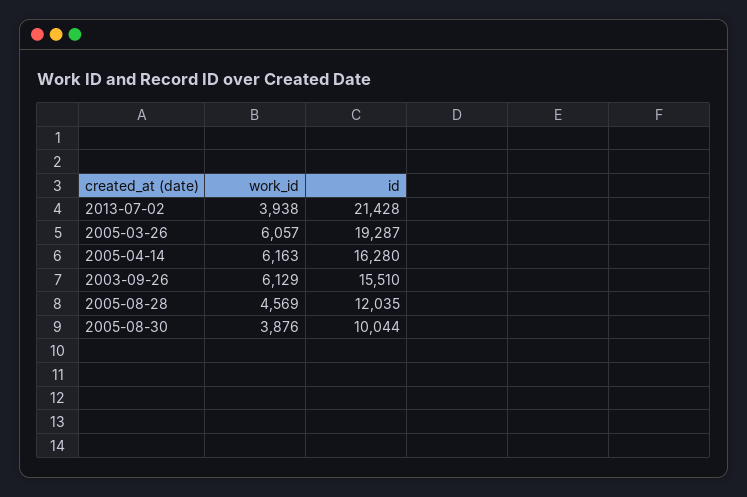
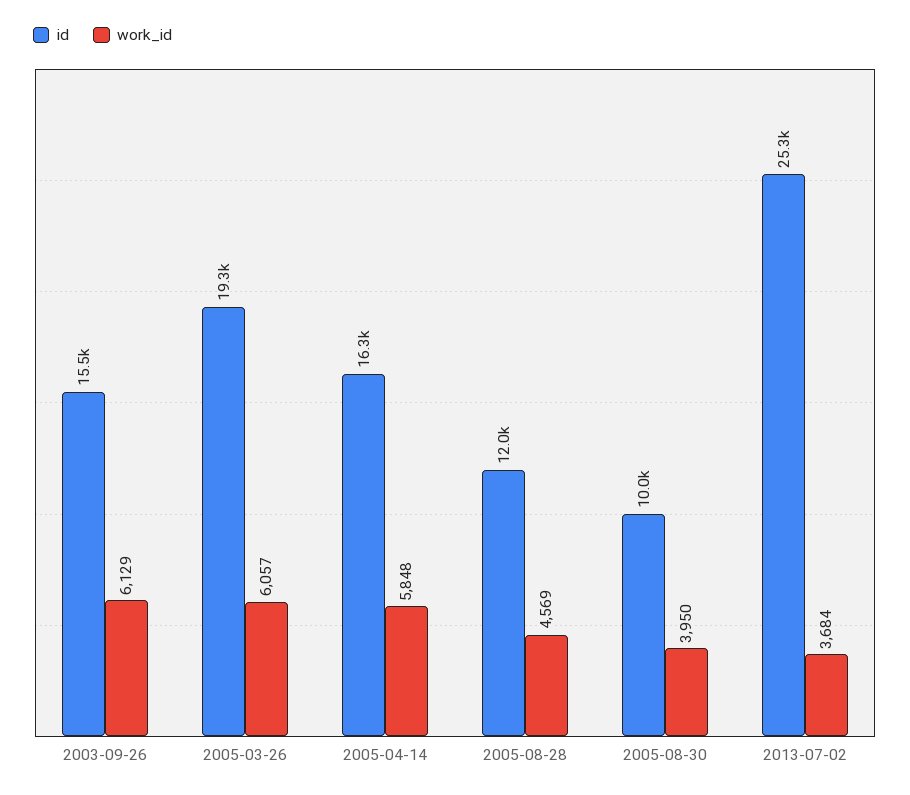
  {
    "work_id": {
-     "2013-07-02": 3938,
+     "2013-07-02": 3684,
      "2005-03-26": 6057,
-     "2005-04-14": 6163,
+     "2005-04-14": 5848,
      "2003-09-26": 6129,
      "2005-08-28": 4569,
-     "2005-08-30": 3876
+     "2005-08-30": 3950
    },
    "id": {
-     "2013-07-02": 21428,
+     "2013-07-02": 25300,
      "2005-03-26": 19287,
      "2005-04-14": 16280,
      "2003-09-26": 15510,
      "2005-08-28": 12035,
      "2005-08-30": 10044
    }
  }

